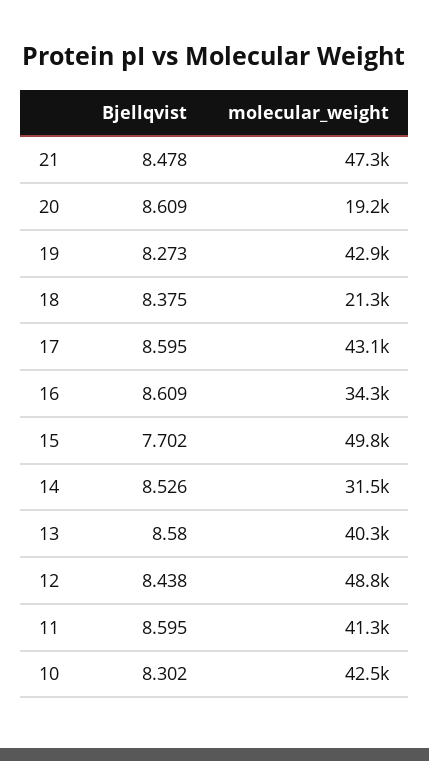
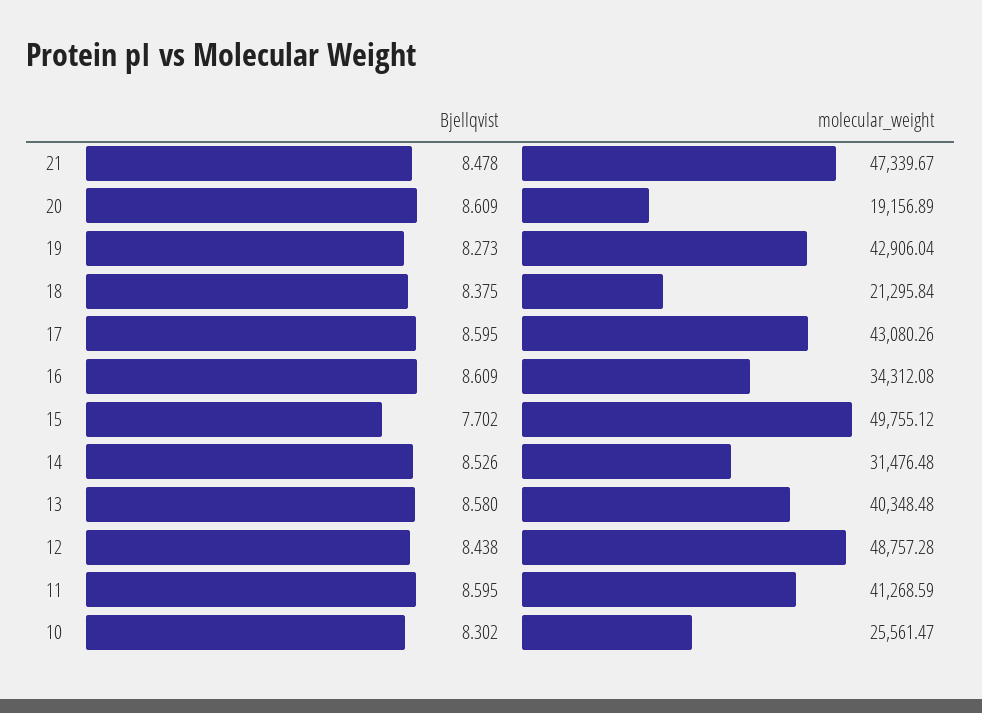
  {
    "Bjellqvist": {
      "21": 8.478,
      "20": 8.609,
      "19": 8.273,
      "18": 8.375,
      "17": 8.595,
      "16": 8.609,
      "15": 7.702,
      "14": 8.526,
      "13": 8.58,
      "12": 8.438,
      "11": 8.595,
      "10": 8.302
    },
    "molecular_weight": {
      "21": 47339.67,
      "20": 19156.89,
      "19": 42906.04,
      "18": 21295.84,
      "17": 43080.26,
      "16": 34312.08,
      "15": 49755.12,
      "14": 31476.48,
      "13": 40348.48,
      "12": 48757.28,
      "11": 41268.59,
-     "10": 42500
+     "10": 25561.47
    }
  }

